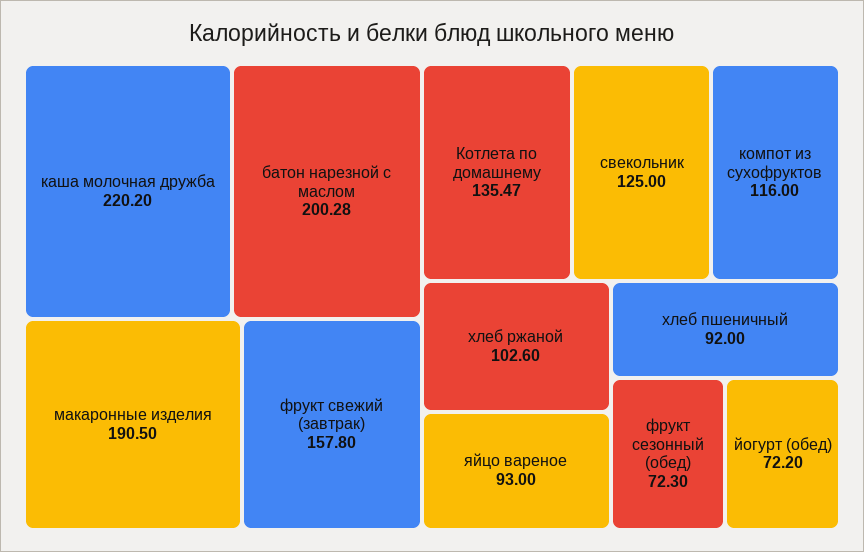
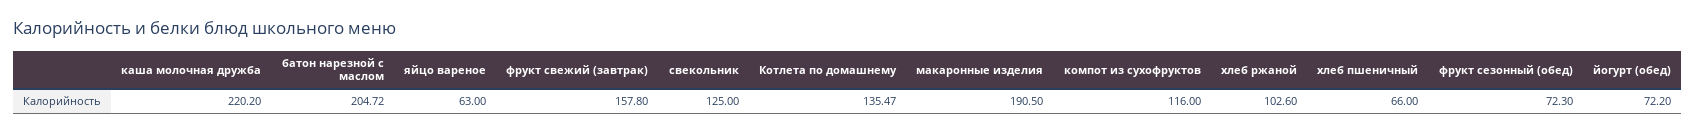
  {
    "каша молочная дружба": 220.2,
-   "батон нарезной с маслом": 200.28,
+   "батон нарезной с маслом": 204.72,
    "макаронные изделия": 190.5,
    "фрукт свежий (завтрак)": 157.8,
    "Котлета по домашнему": 135.47,
    "свекольник": 125,
    "компот из сухофруктов": 116,
    "хлеб ржаной": 102.6,
-   "яйцо вареное": 93,
+   "яйцо вареное": 63,
-   "хлеб пшеничный": 92,
+   "хлеб пшеничный": 66,
    "фрукт сезонный (обед)": 72.3,
    "йогурт (обед)": 72.2
  }

